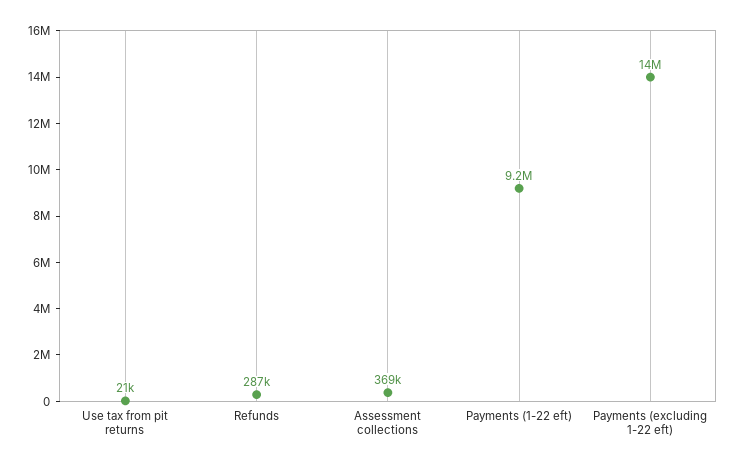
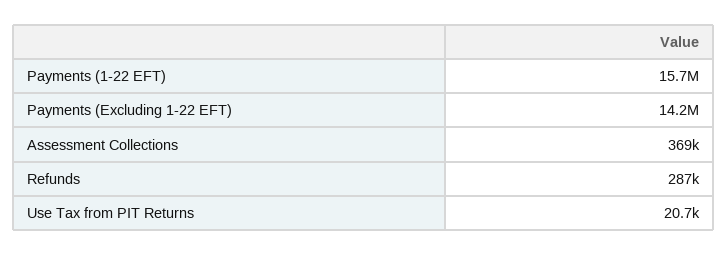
  {
    "Use tax from pit returns": 20700,
    "Refunds": 287000,
    "Assessment collections": 369000,
-   "Payments (1-22 eft)": 9200000,
+   "Payments (1-22 eft)": 15700000,
    "Payments (excluding 1-22 eft)": 14200000
  }

